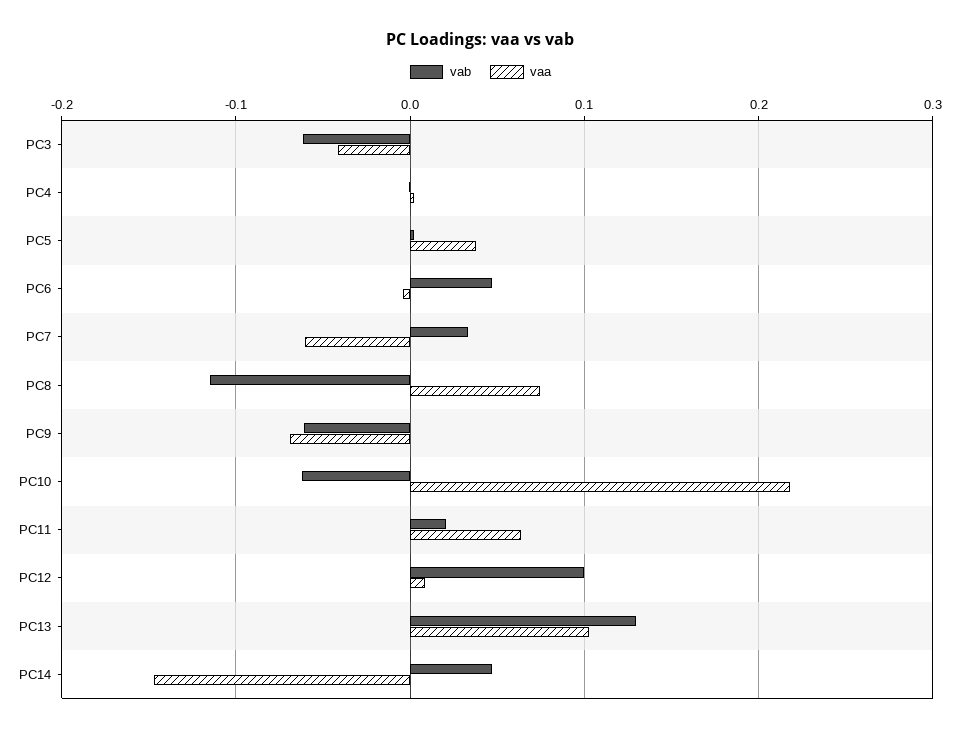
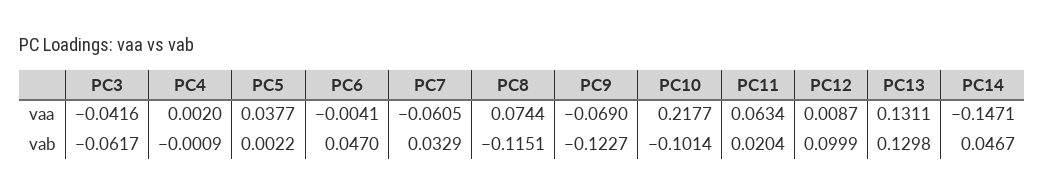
  {
    "vab": {
      "PC3": -0.0617,
      "PC4": -0.0009,
      "PC5": 0.0022,
      "PC6": 0.047,
      "PC7": 0.0329,
      "PC8": -0.1151,
-     "PC9": -0.06,
+     "PC9": -0.1227,
-     "PC10": -0.06,
+     "PC10": -0.1014,
      "PC11": 0.0204,
      "PC12": 0.0999,
      "PC13": 0.1298,
      "PC14": 0.0467
    },
    "vaa": {
      "PC3": -0.0416,
      "PC4": 0.002,
      "PC5": 0.0377,
      "PC6": -0.0041,
      "PC7": -0.0605,
      "PC8": 0.0744,
      "PC9": -0.069,
      "PC10": 0.2177,
      "PC11": 0.0634,
      "PC12": 0.0087,
-     "PC13": 0.1,
+     "PC13": 0.1311,
      "PC14": -0.1471
    }
  }

